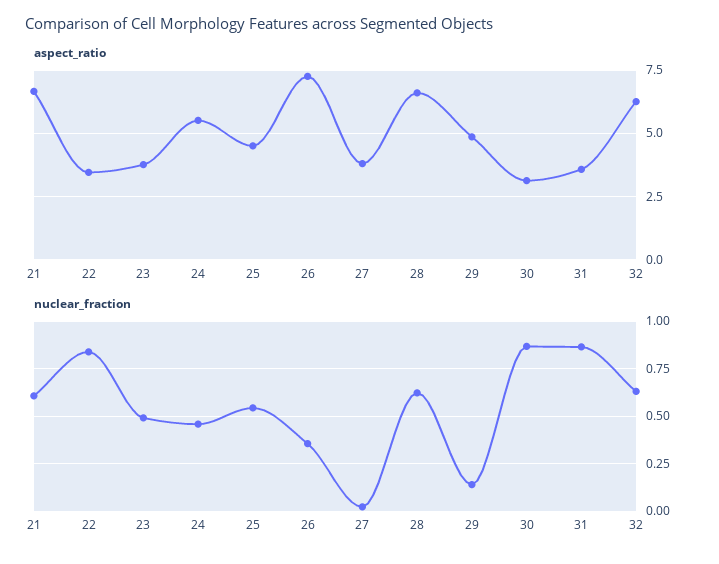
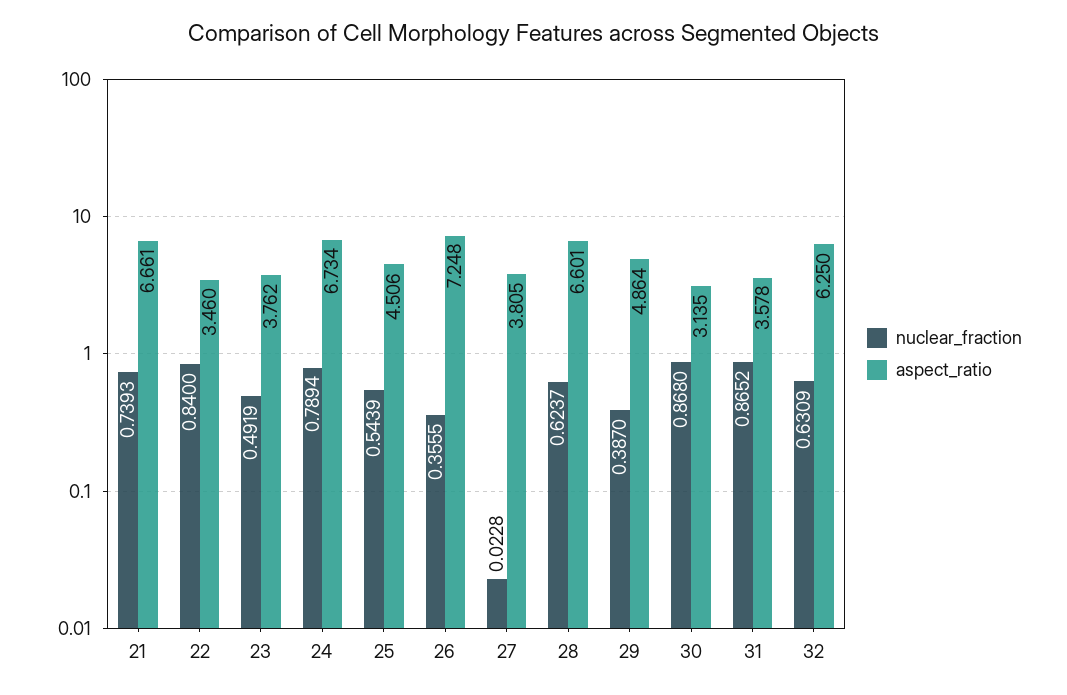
  {
    "aspect_ratio": {
      "21": 6.661,
      "22": 3.46,
      "23": 3.762,
-     "24": 5.5,
+     "24": 6.734,
      "25": 4.506,
      "26": 7.248,
      "27": 3.805,
      "28": 6.601,
      "29": 4.864,
      "30": 3.135,
      "31": 3.578,
      "32": 6.25
    },
    "nuclear_fraction": {
-     "21": 0.6,
+     "21": 0.7393,
      "22": 0.84,
      "23": 0.4919,
-     "24": 0.45,
+     "24": 0.7894,
      "25": 0.5439,
      "26": 0.3555,
      "27": 0.0228,
      "28": 0.6237,
-     "29": 0.15,
+     "29": 0.387,
      "30": 0.868,
      "31": 0.8652,
      "32": 0.6309
    }
  }

